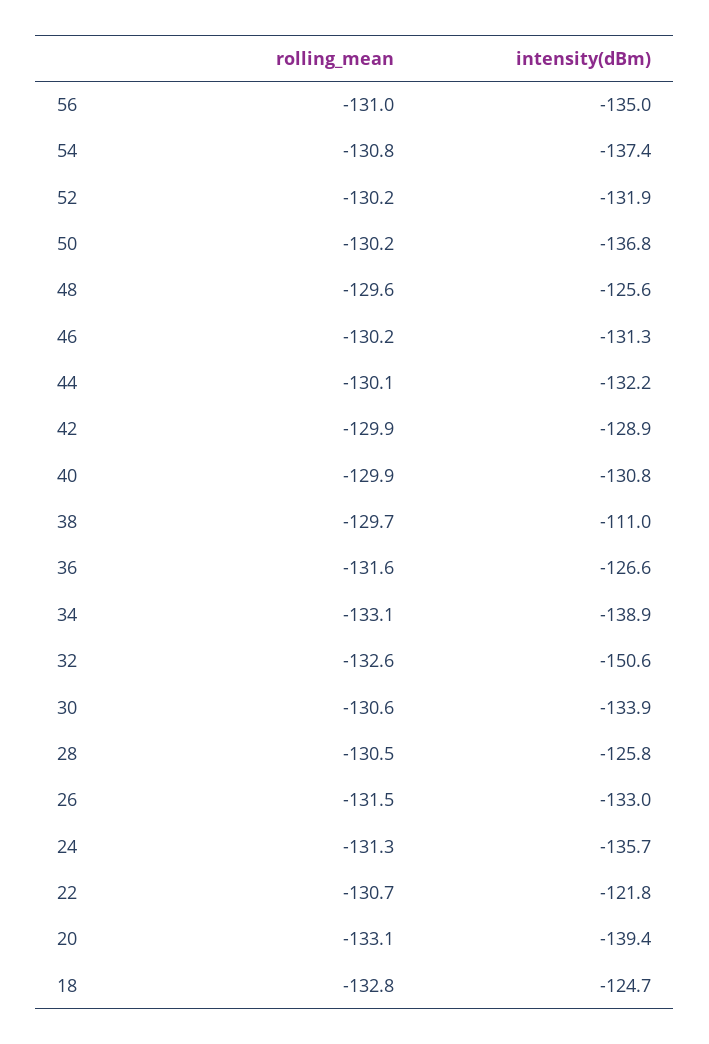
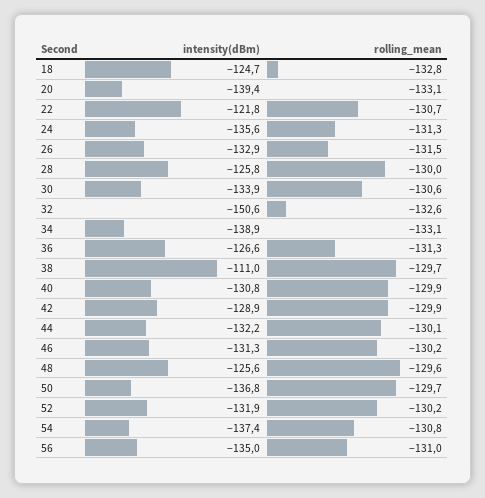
  {
    "rolling_mean": {
      "56": -131,
      "54": -130.8,
      "52": -130.2,
-     "50": -130.2,
+     "50": -129.7,
      "48": -129.6,
      "46": -130.2,
      "44": -130.1,
      "42": -129.9,
      "40": -129.9,
      "38": -129.7,
-     "36": -131.6,
+     "36": -131.3,
      "34": -133.1,
      "32": -132.6,
      "30": -130.6,
-     "28": -130.5,
+     "28": -130,
      "26": -131.5,
      "24": -131.3,
      "22": -130.7,
      "20": -133.1,
      "18": -132.8
    },
    "intensity(dBm)": {
      "56": -135,
      "54": -137.4,
      "52": -131.9,
      "50": -136.8,
      "48": -125.6,
      "46": -131.3,
      "44": -132.2,
      "42": -128.9,
      "40": -130.8,
      "38": -111,
      "36": -126.6,
      "34": -138.9,
      "32": -150.6,
      "30": -133.9,
      "28": -125.8,
-     "26": -133,
+     "26": -132.9,
-     "24": -135.7,
+     "24": -135.6,
      "22": -121.8,
      "20": -139.4,
      "18": -124.7
    }
  }

